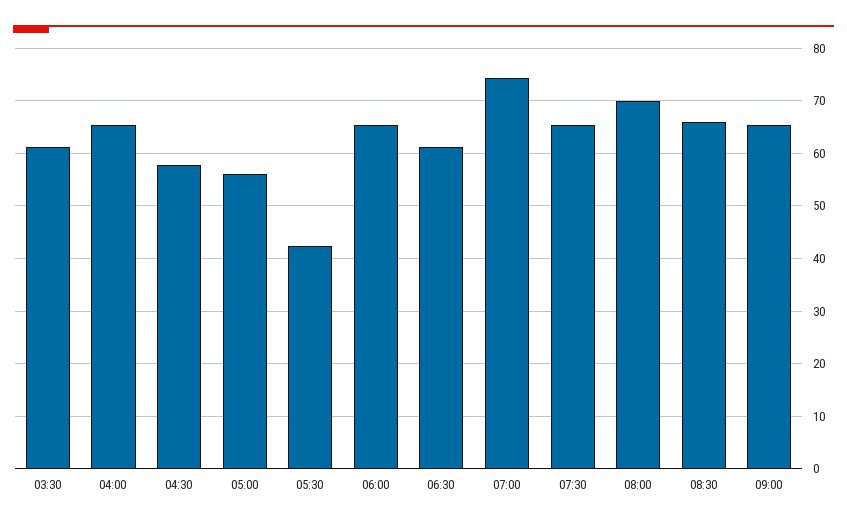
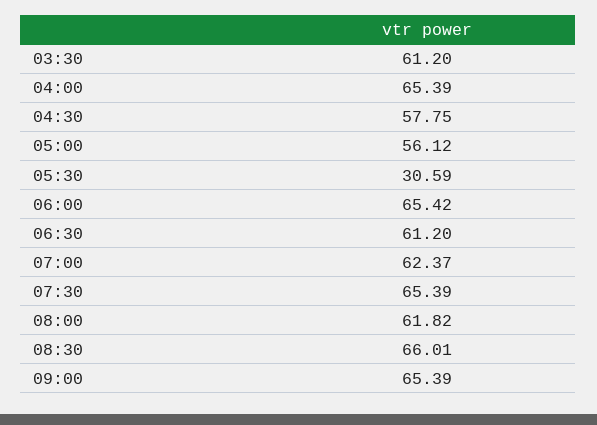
  {
    "03:30": 61.2,
    "04:00": 65.39,
    "04:30": 57.75,
    "05:00": 56.12,
-   "05:30": 42,
+   "05:30": 30.59,
    "06:00": 65.42,
    "06:30": 61.2,
-   "07:00": 74,
+   "07:00": 62.37,
    "07:30": 65.39,
-   "08:00": 70,
+   "08:00": 61.82,
    "08:30": 66.01,
    "09:00": 65.39
  }

